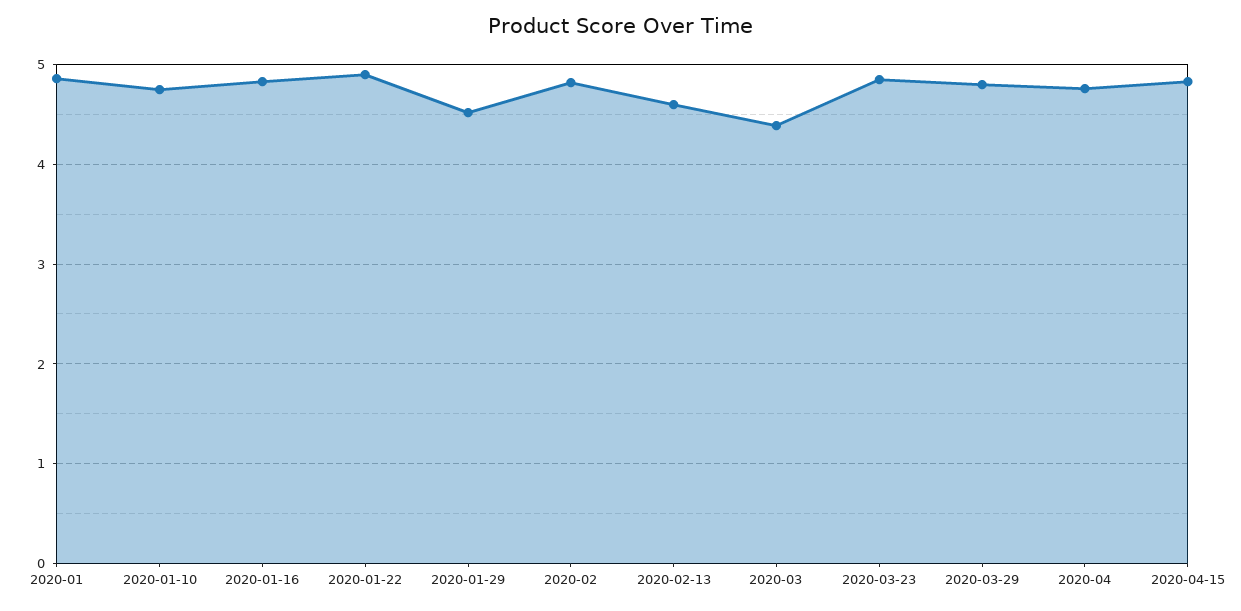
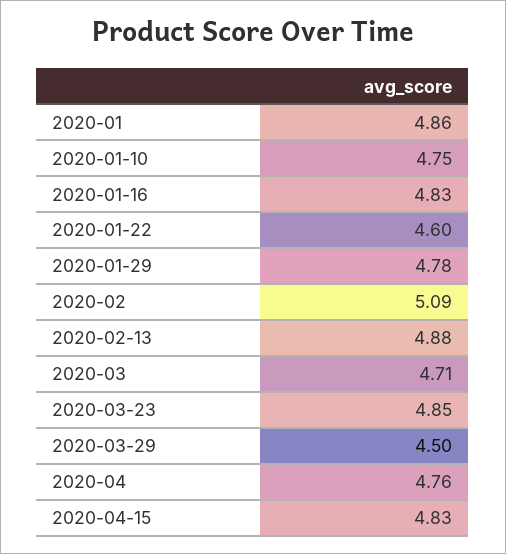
  {
    "2020-01": 4.86,
    "2020-01-10": 4.75,
    "2020-01-16": 4.83,
-   "2020-01-22": 4.9,
+   "2020-01-22": 4.6,
-   "2020-01-29": 4.5,
+   "2020-01-29": 4.78,
-   "2020-02": 4.8,
+   "2020-02": 5.09,
-   "2020-02-13": 4.6,
+   "2020-02-13": 4.88,
-   "2020-03": 4.4,
+   "2020-03": 4.71,
    "2020-03-23": 4.85,
-   "2020-03-29": 4.8,
+   "2020-03-29": 4.5,
    "2020-04": 4.76,
    "2020-04-15": 4.83
  }

